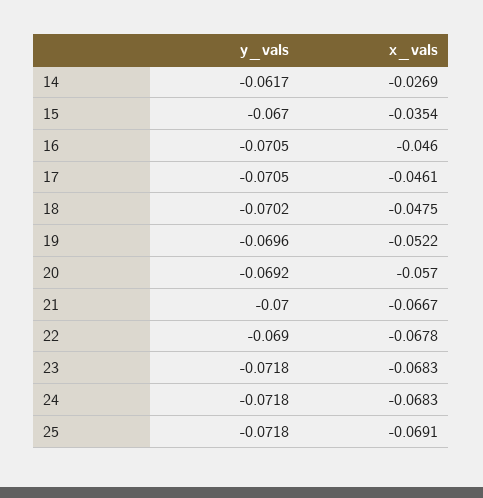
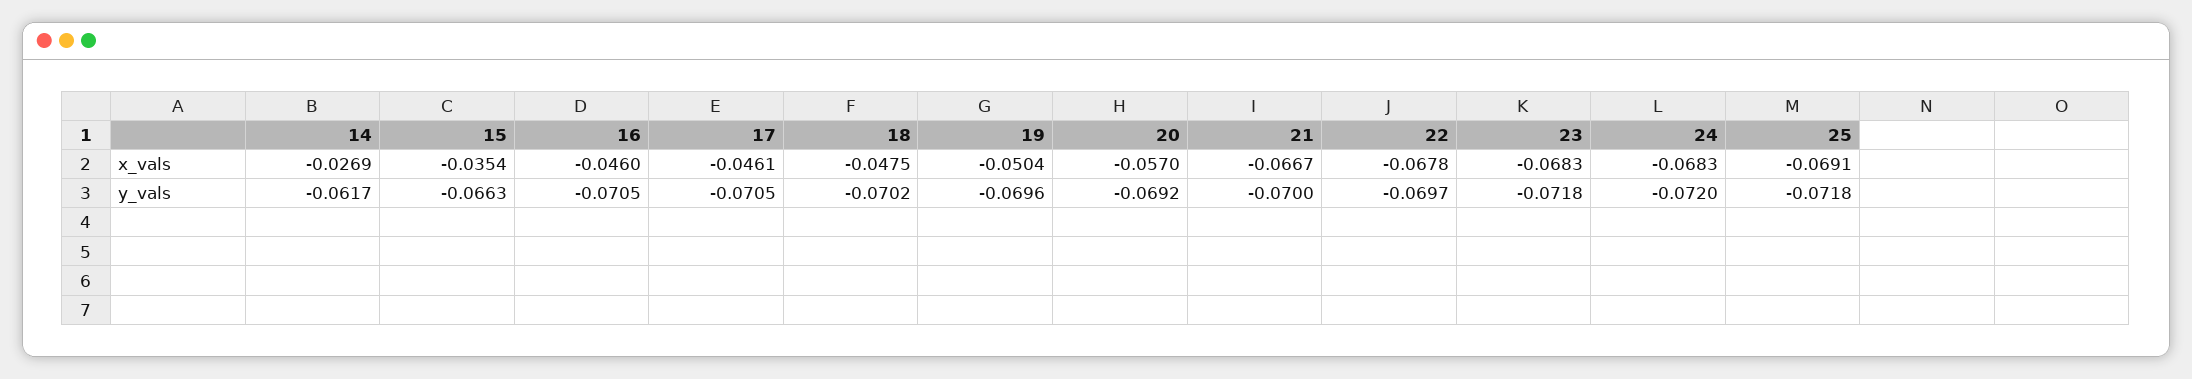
  {
    "y_vals": {
      "14": -0.0617,
-     "15": -0.067,
+     "15": -0.0663,
      "16": -0.0705,
      "17": -0.0705,
      "18": -0.0702,
      "19": -0.0696,
      "20": -0.0692,
      "21": -0.07,
-     "22": -0.069,
+     "22": -0.0697,
      "23": -0.0718,
-     "24": -0.0718,
+     "24": -0.072,
      "25": -0.0718
    },
    "x_vals": {
      "14": -0.0269,
      "15": -0.0354,
      "16": -0.046,
      "17": -0.0461,
      "18": -0.0475,
-     "19": -0.0522,
+     "19": -0.0504,
      "20": -0.057,
      "21": -0.0667,
      "22": -0.0678,
      "23": -0.0683,
      "24": -0.0683,
      "25": -0.0691
    }
  }

